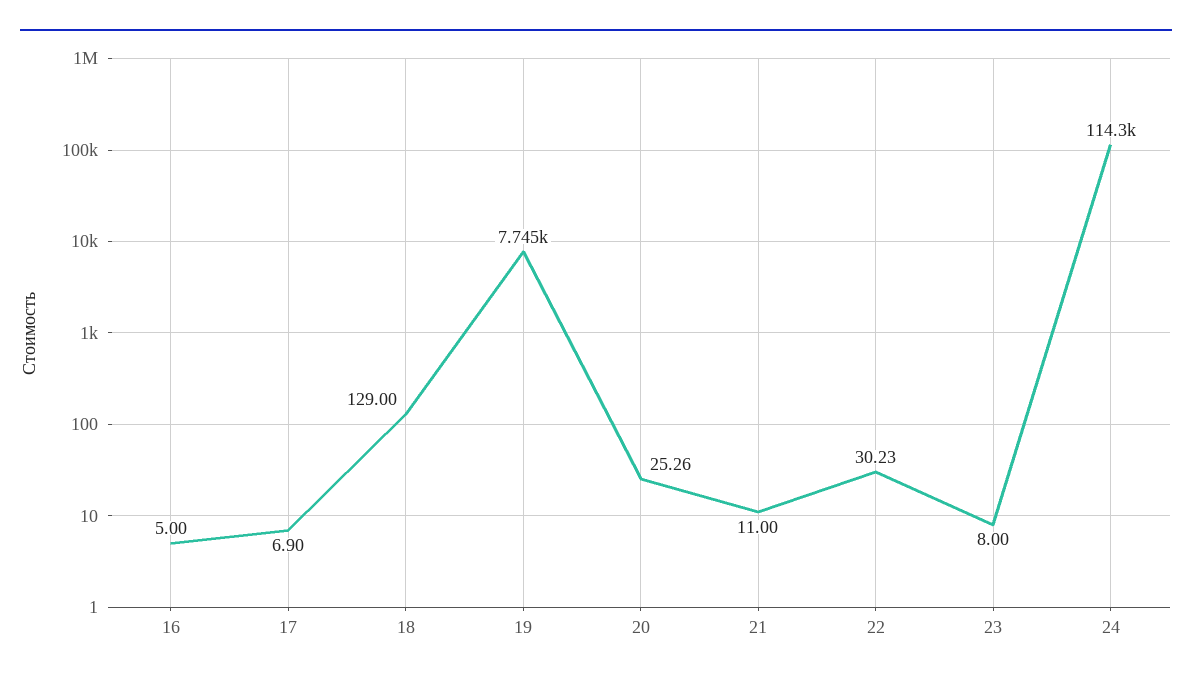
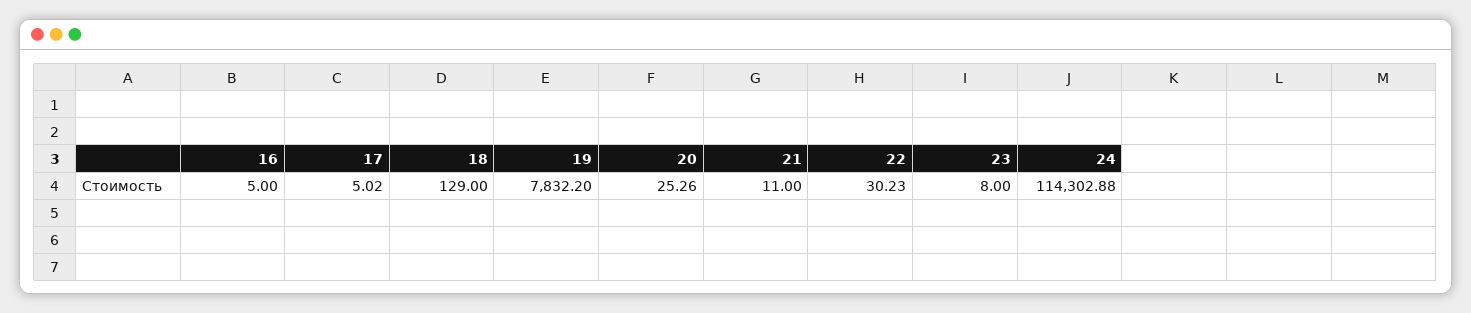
  {
    "16": 5,
-   "17": 6.9,
+   "17": 5.02,
    "18": 129,
-   "19": 7745,
+   "19": 7832.2,
    "20": 25.26,
    "21": 11,
    "22": 30.23,
    "23": 8,
    "24": 114302.88
  }

